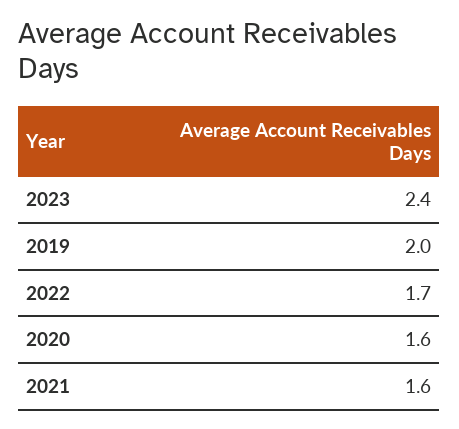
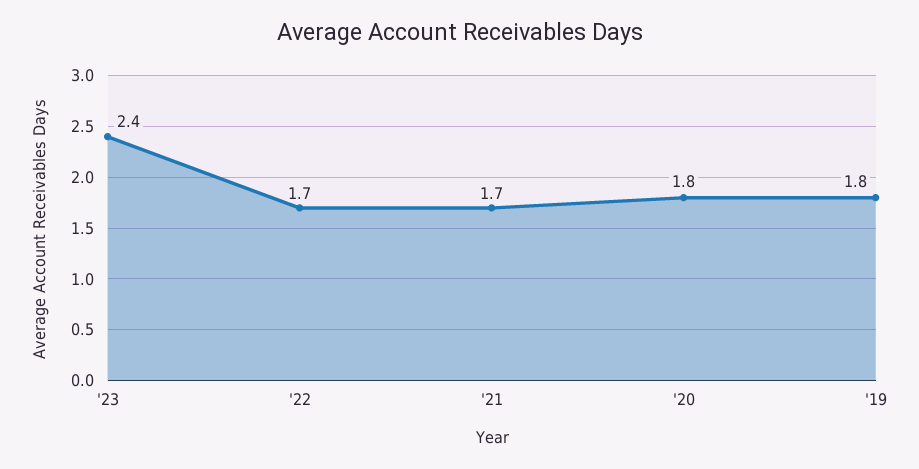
  {
    "2023": 2.4,
-   "2019": 2,
+   "2019": 1.8,
    "2022": 1.7,
-   "2020": 1.6,
+   "2020": 1.8,
-   "2021": 1.6
+   "2021": 1.7
  }

